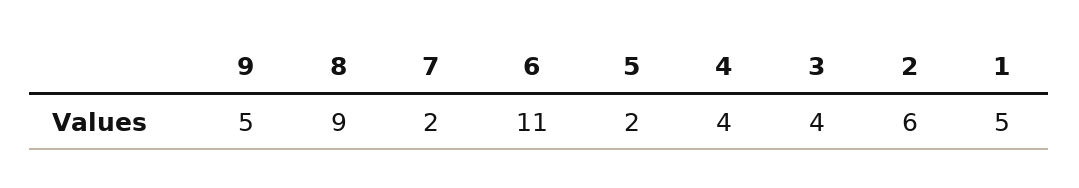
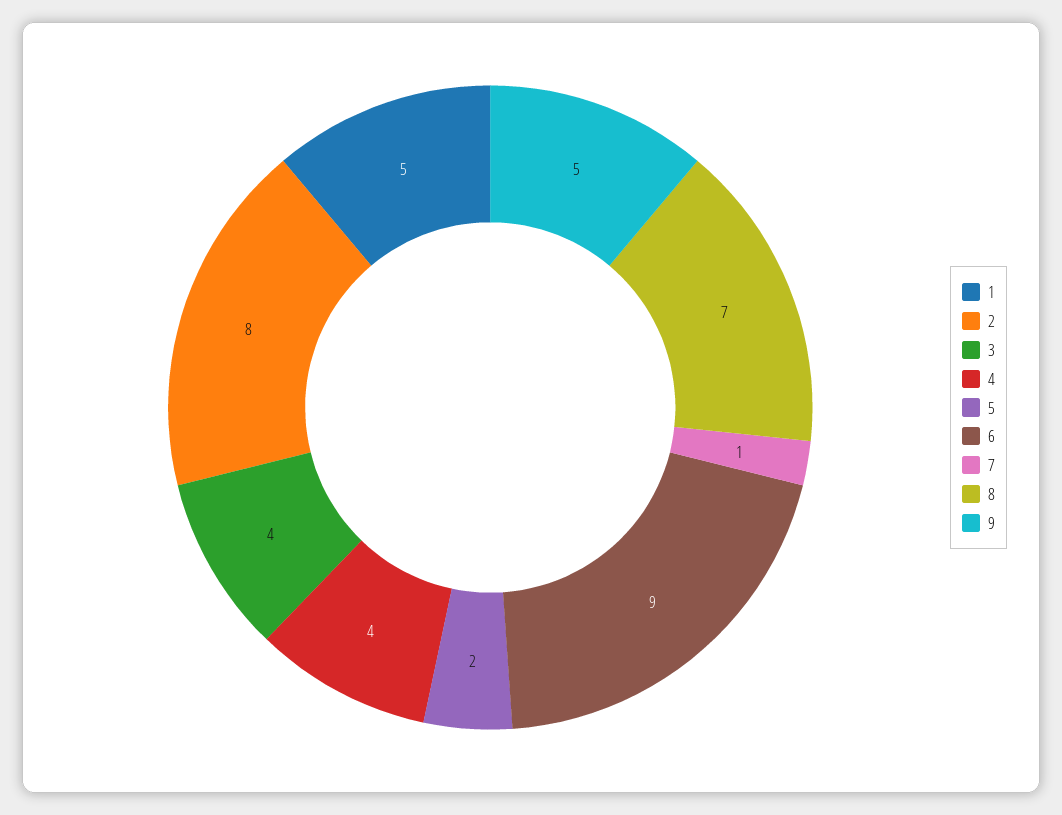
  {
    "9": 5,
-   "8": 9,
+   "8": 7,
-   "7": 2,
+   "7": 1,
-   "6": 11,
+   "6": 9,
    "5": 2,
    "4": 4,
    "3": 4,
-   "2": 6,
+   "2": 8,
    "1": 5
  }

